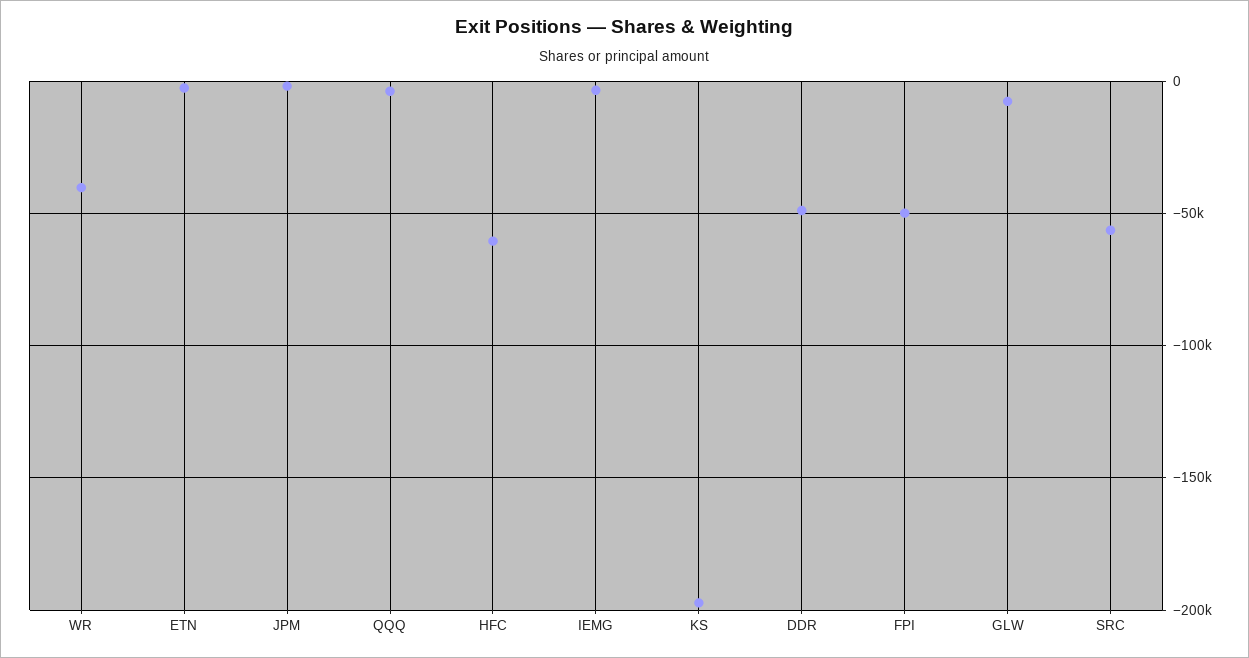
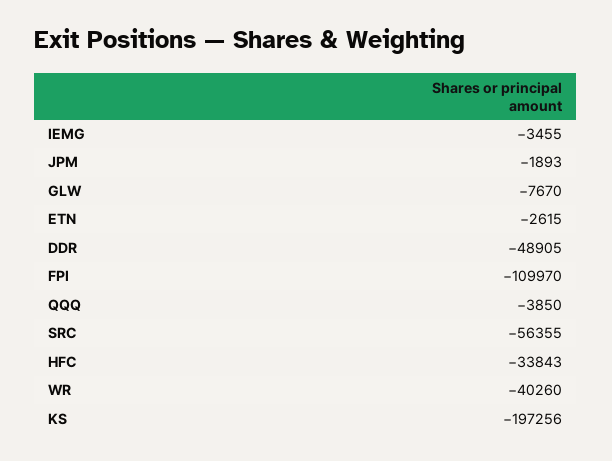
  {
    "WR": -40260,
    "ETN": -2615,
    "JPM": -1893,
    "QQQ": -3850,
-   "HFC": -60000,
+   "HFC": -33843,
    "IEMG": -3455,
    "KS": -197256,
    "DDR": -48905,
-   "FPI": -50000,
+   "FPI": -109970,
    "GLW": -7670,
    "SRC": -56355
  }

